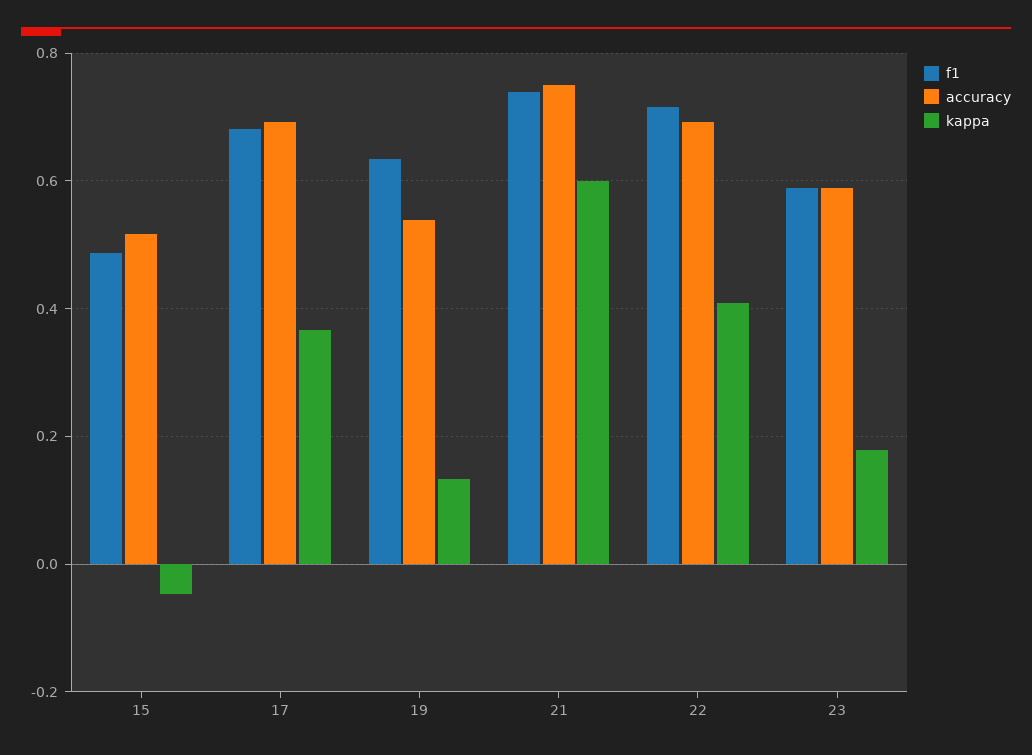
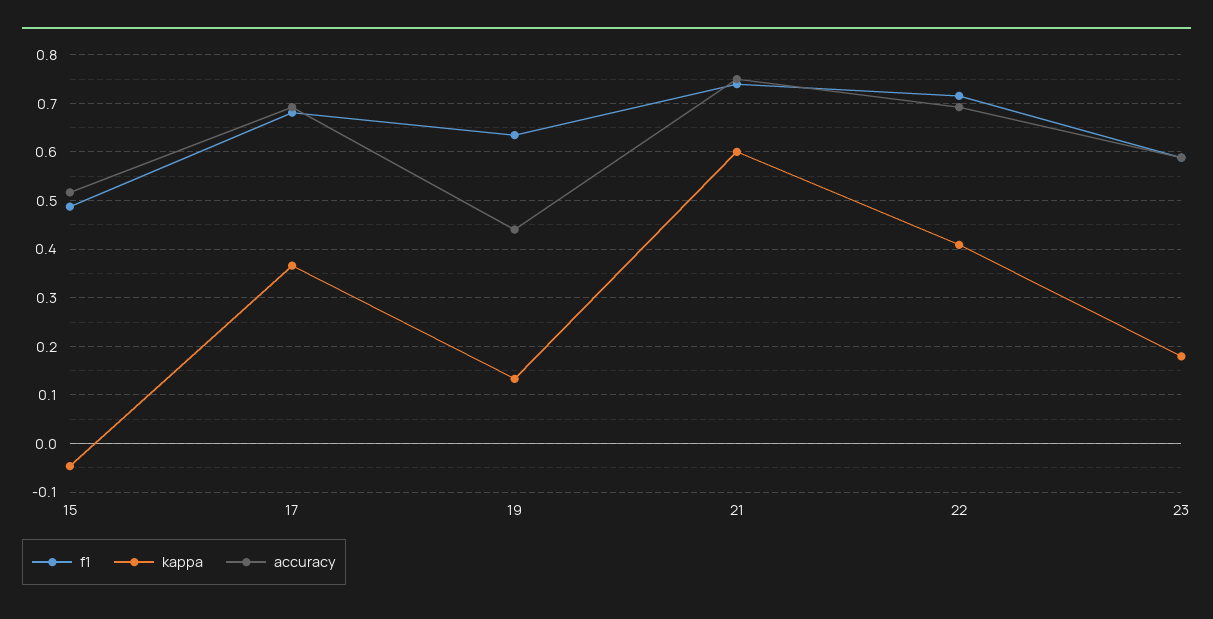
  {
    "f1": {
      "15": 0.48,
      "17": 0.68,
      "19": 0.64,
      "21": 0.74,
      "22": 0.72,
      "23": 0.58
    },
    "accuracy": {
      "15": 0.52,
      "17": 0.7,
-     "19": 0.54,
+     "19": 0.44,
      "21": 0.76,
      "22": 0.7,
      "23": 0.58
    },
    "kappa": {
      "15": -0.04,
      "17": 0.36,
      "19": 0.14,
      "21": 0.6,
      "22": 0.4,
      "23": 0.18
    }
  }

